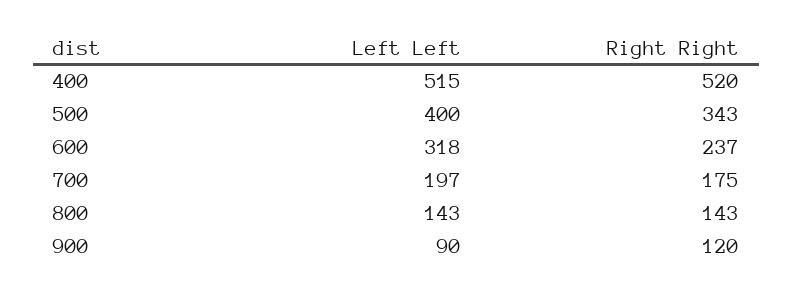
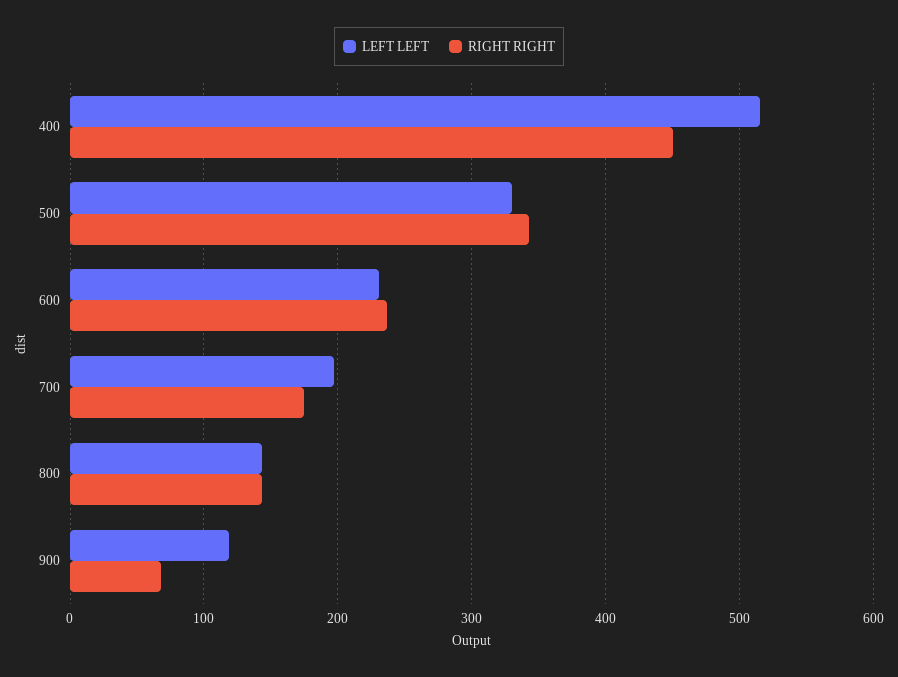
  {
    "Left Left": {
      "400": 515,
-     "500": 400,
+     "500": 330,
-     "600": 318,
+     "600": 230,
      "700": 197,
      "800": 143,
-     "900": 90
+     "900": 120
    },
    "Right Right": {
-     "400": 520,
+     "400": 450,
      "500": 343,
      "600": 237,
      "700": 175,
      "800": 143,
-     "900": 120
+     "900": 70
    }
  }

